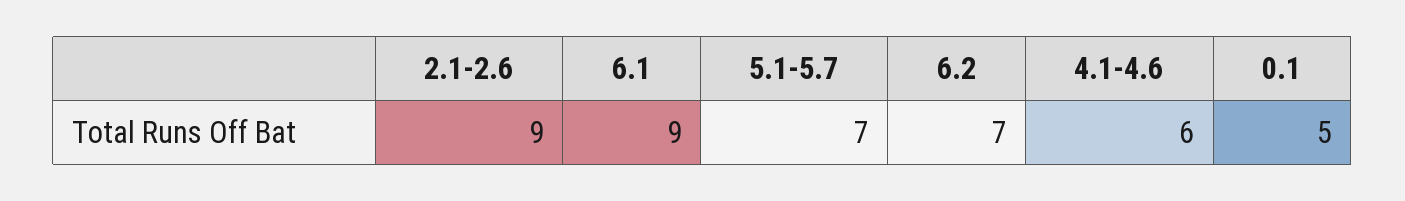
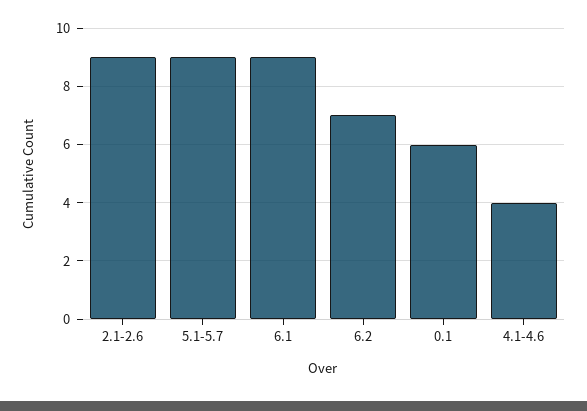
  {
    "2.1-2.6": 9,
    "6.1": 9,
-   "5.1-5.7": 7,
+   "5.1-5.7": 9,
    "6.2": 7,
-   "4.1-4.6": 6,
+   "4.1-4.6": 4,
-   "0.1": 5
+   "0.1": 6
  }

